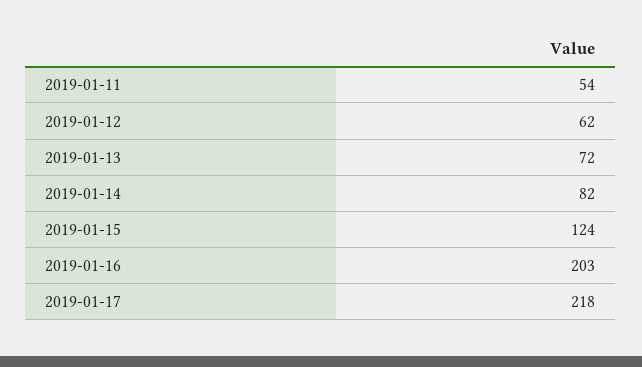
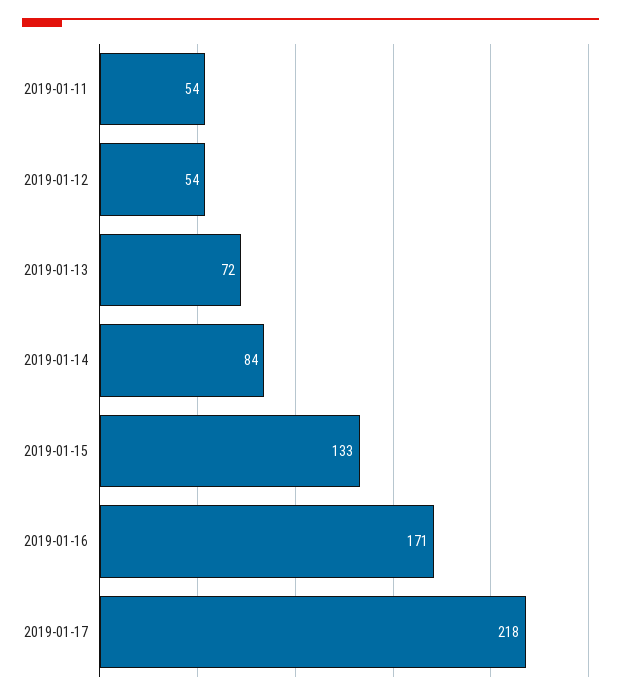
  {
    "2019-01-11": 54,
-   "2019-01-12": 62,
+   "2019-01-12": 54,
    "2019-01-13": 72,
-   "2019-01-14": 82,
+   "2019-01-14": 84,
-   "2019-01-15": 124,
+   "2019-01-15": 133,
-   "2019-01-16": 203,
+   "2019-01-16": 171,
    "2019-01-17": 218
  }

